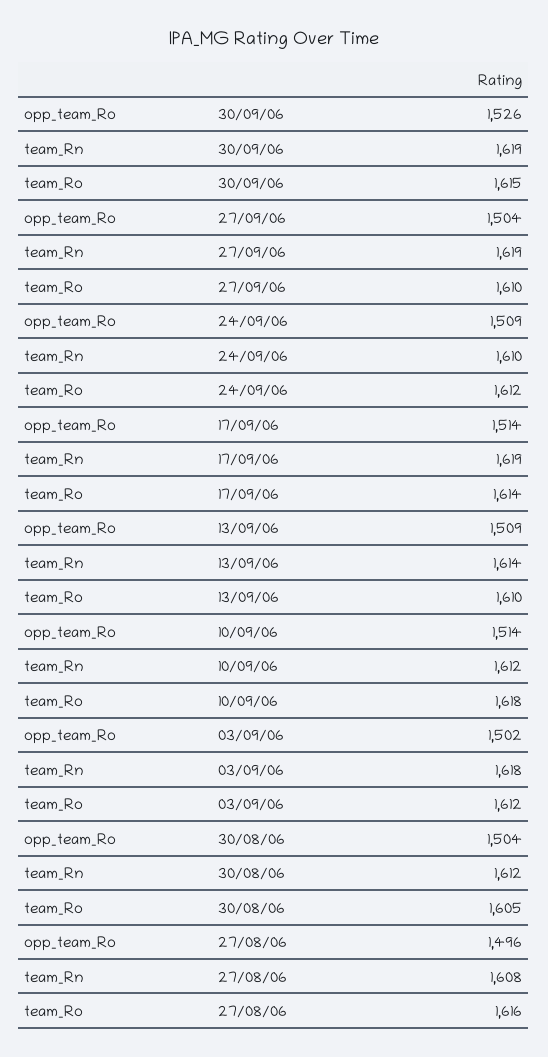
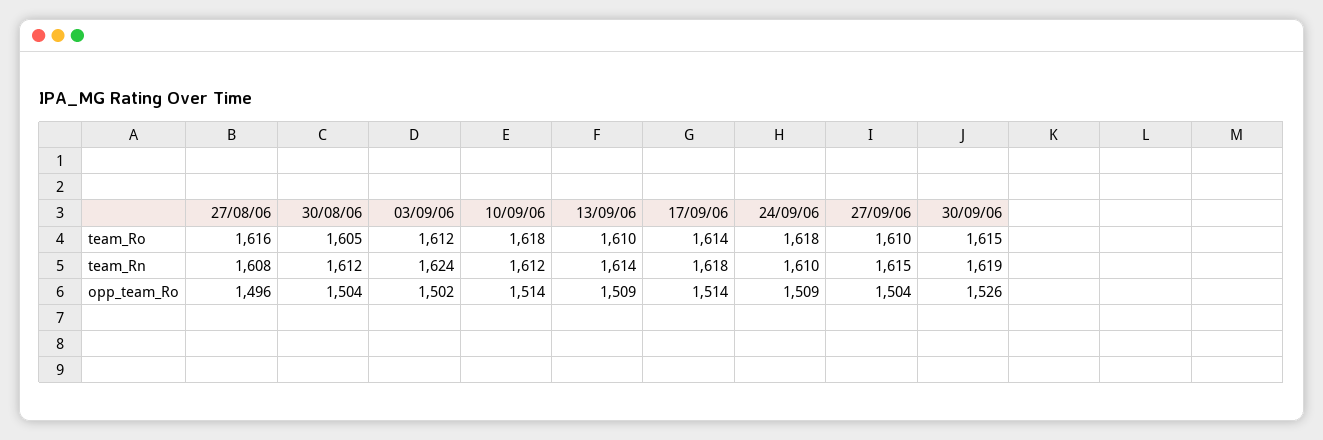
  {
    "opp_team_Ro": {
      "30/09/06": 1526,
      "27/09/06": 1504,
      "24/09/06": 1509,
      "17/09/06": 1514,
      "13/09/06": 1509,
      "10/09/06": 1514,
      "03/09/06": 1502,
      "30/08/06": 1504,
      "27/08/06": 1496
    },
    "team_Rn": {
      "30/09/06": 1619,
-     "27/09/06": 1619,
+     "27/09/06": 1615,
      "24/09/06": 1610,
-     "17/09/06": 1619,
+     "17/09/06": 1618,
      "13/09/06": 1614,
      "10/09/06": 1612,
-     "03/09/06": 1618,
+     "03/09/06": 1624,
      "30/08/06": 1612,
      "27/08/06": 1608
    },
    "team_Ro": {
      "30/09/06": 1615,
      "27/09/06": 1610,
-     "24/09/06": 1612,
+     "24/09/06": 1618,
      "17/09/06": 1614,
      "13/09/06": 1610,
      "10/09/06": 1618,
      "03/09/06": 1612,
      "30/08/06": 1605,
      "27/08/06": 1616
    }
  }

